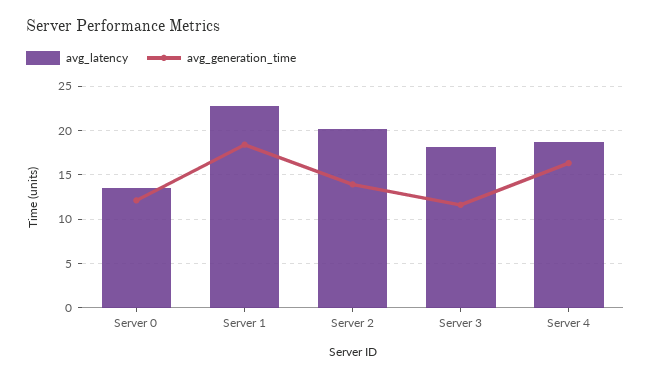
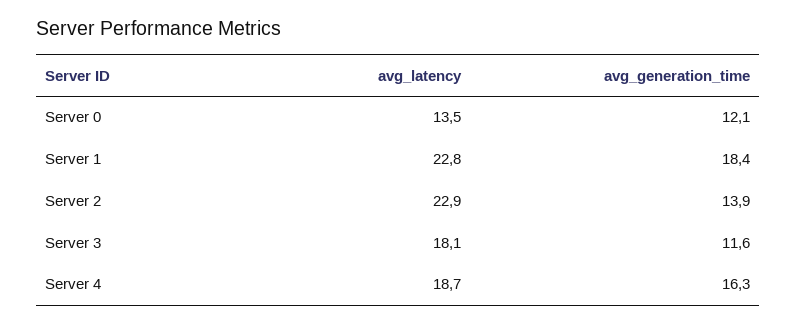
  {
    "avg_latency": {
      "Server 0": 13.5,
      "Server 1": 22.8,
-     "Server 2": 20,
+     "Server 2": 22.9,
      "Server 3": 18.1,
      "Server 4": 18.7
    },
    "avg_generation_time": {
      "Server 0": 12.1,
      "Server 1": 18.4,
      "Server 2": 13.9,
      "Server 3": 11.6,
      "Server 4": 16.3
    }
  }

